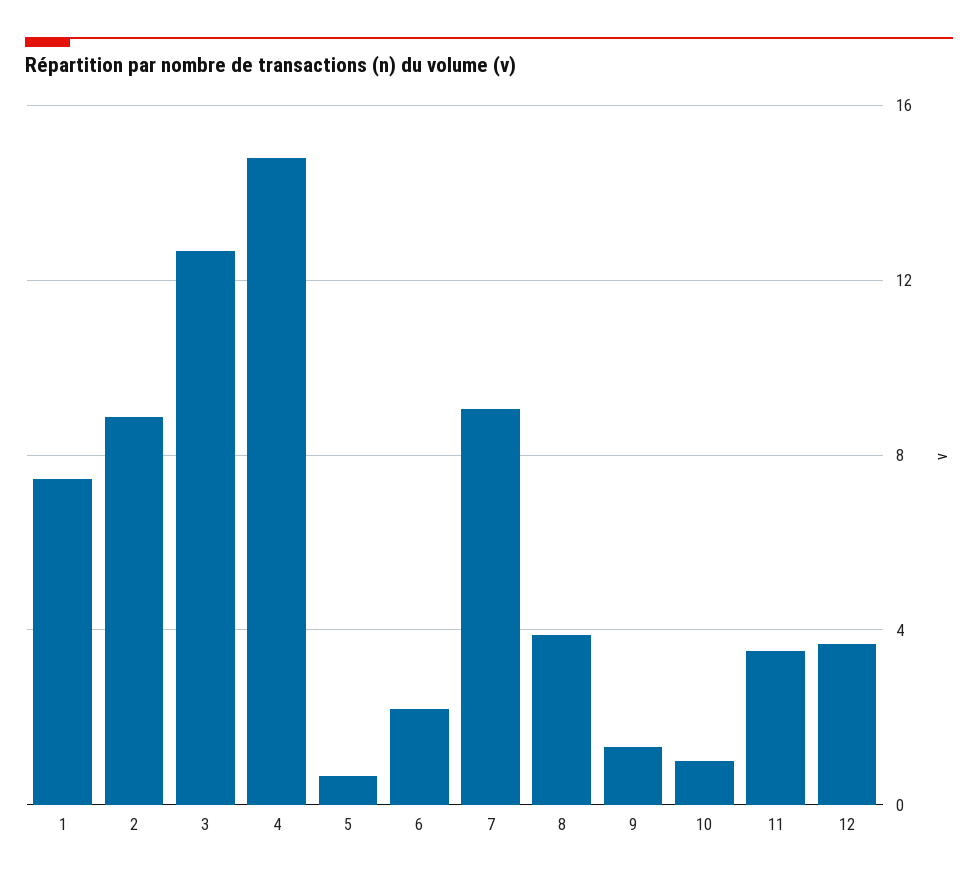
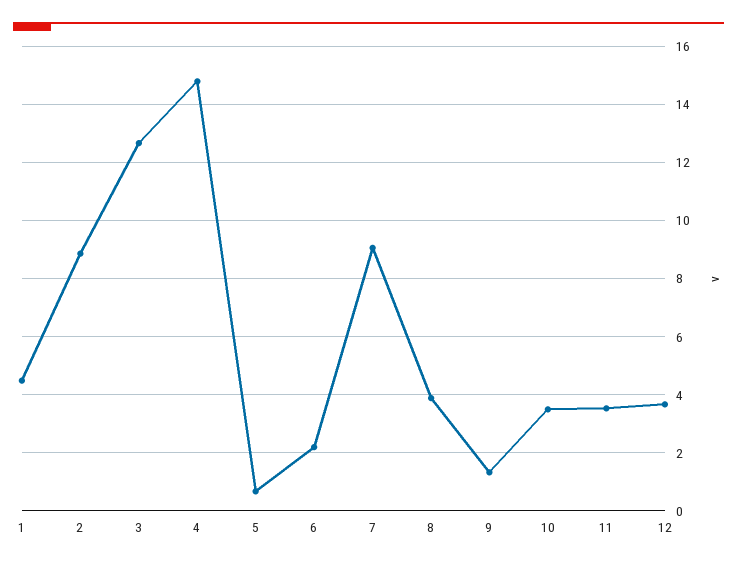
  {
-   "1": 7.5,
+   "1": 4.5,
    "2": 8.75,
    "3": 12.75,
    "4": 14.75,
    "5": 0.75,
    "6": 2.25,
    "7": 9,
    "8": 4,
    "9": 1.25,
-   "10": 1,
+   "10": 3.5,
    "11": 3.5,
    "12": 3.75
  }

